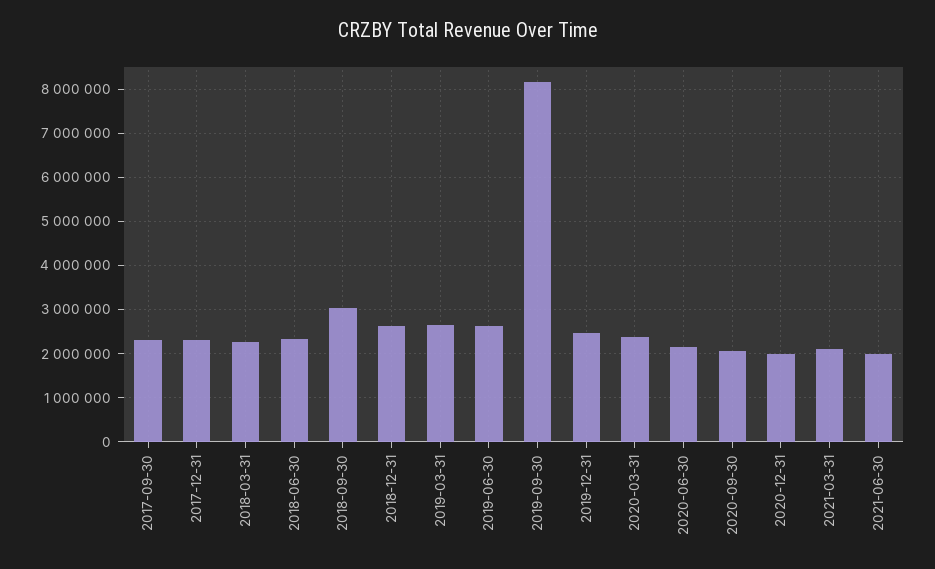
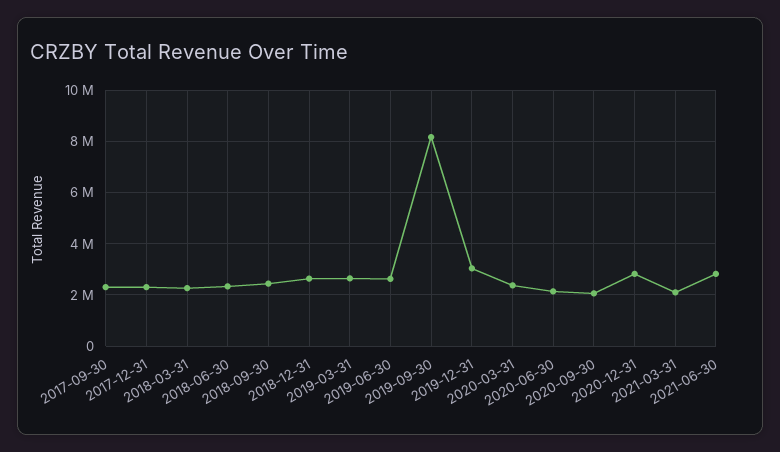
  {
    "2017-09-30": 2400000,
    "2017-12-31": 2400000,
    "2018-03-31": 2200000,
    "2018-06-30": 2400000,
-   "2018-09-30": 3000000,
+   "2018-09-30": 2500000,
    "2018-12-31": 2600000,
    "2019-03-31": 2600000,
    "2019-06-30": 2600000,
    "2019-09-30": 8200000,
-   "2019-12-31": 2400000,
+   "2019-12-31": 3000000,
    "2020-03-31": 2400000,
    "2020-06-30": 2200000,
    "2020-09-30": 2000000,
-   "2020-12-31": 2000000,
+   "2020-12-31": 2750000,
    "2021-03-31": 2000000,
-   "2021-06-30": 2000000
+   "2021-06-30": 2750000
  }

